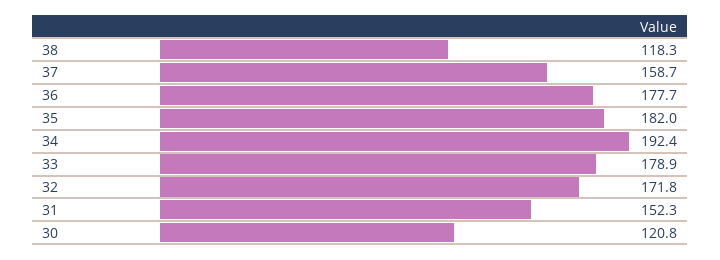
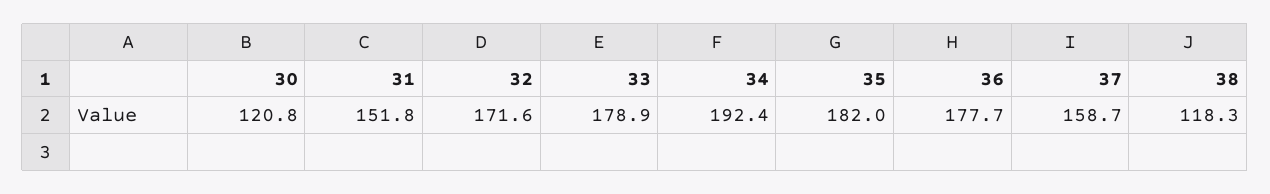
  {
    "38": 118.3,
    "37": 158.7,
    "36": 177.7,
    "35": 182,
    "34": 192.4,
    "33": 178.9,
-   "32": 171.8,
+   "32": 171.6,
-   "31": 152.3,
+   "31": 151.8,
    "30": 120.8
  }

